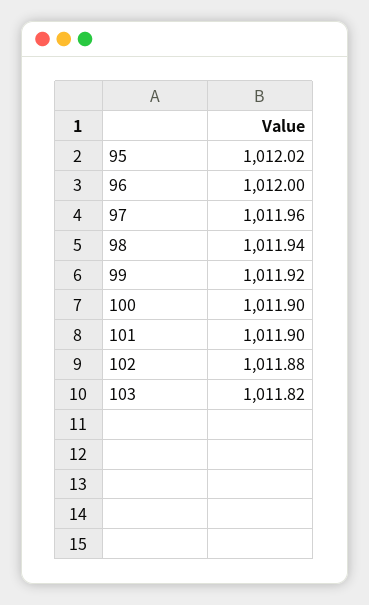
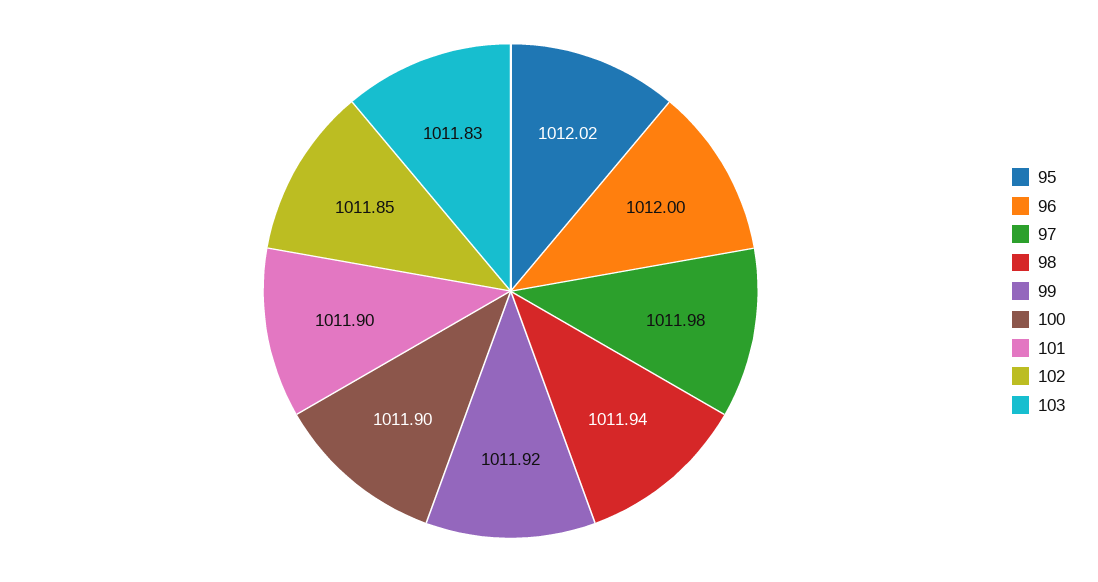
  {
    "95": 1012.02,
    "96": 1012,
-   "97": 1011.96,
+   "97": 1011.98,
    "98": 1011.94,
    "99": 1011.92,
    "100": 1011.9,
    "101": 1011.9,
-   "102": 1011.88,
+   "102": 1011.85,
-   "103": 1011.82
+   "103": 1011.83
  }

